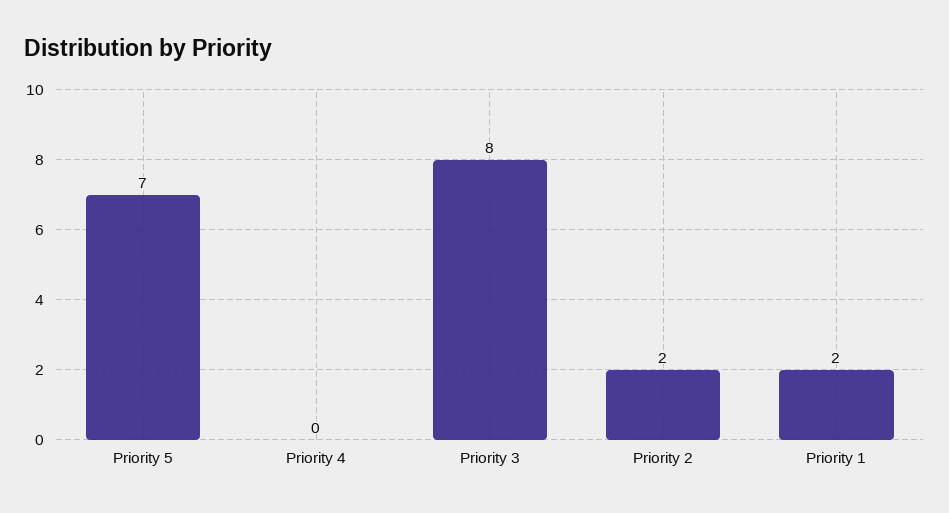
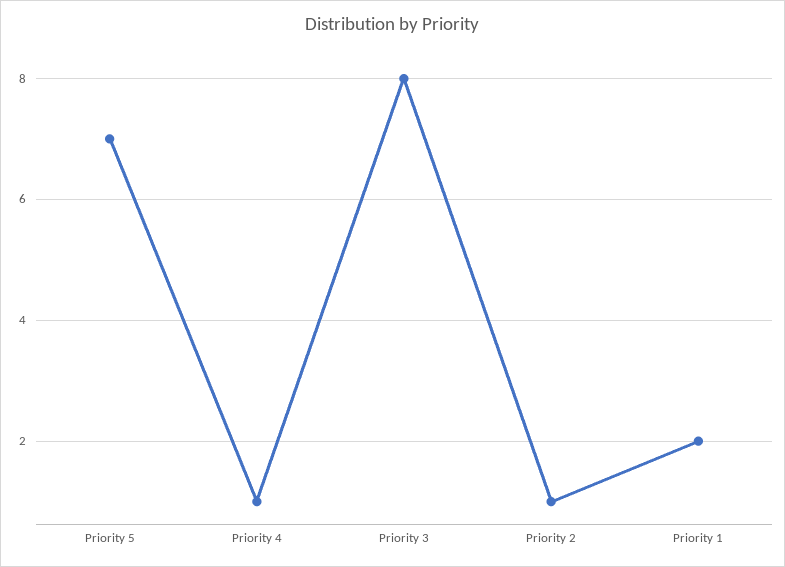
  {
    "Priority 5": 7,
-   "Priority 4": 0,
+   "Priority 4": 1,
    "Priority 3": 8,
-   "Priority 2": 2,
+   "Priority 2": 1,
    "Priority 1": 2
  }

